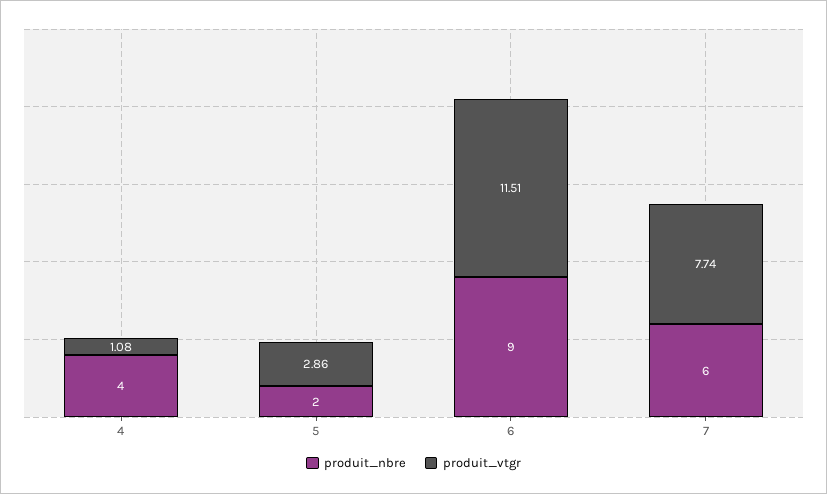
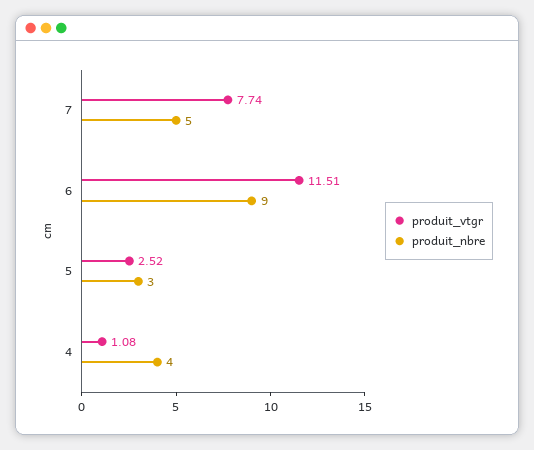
  {
    "produit_nbre": {
      "4": 4,
-     "5": 2,
+     "5": 3,
      "6": 9,
-     "7": 6
+     "7": 5
    },
    "produit_vtgr": {
      "4": 1.08,
-     "5": 2.86,
+     "5": 2.52,
      "6": 11.51,
      "7": 7.74
    }
  }

